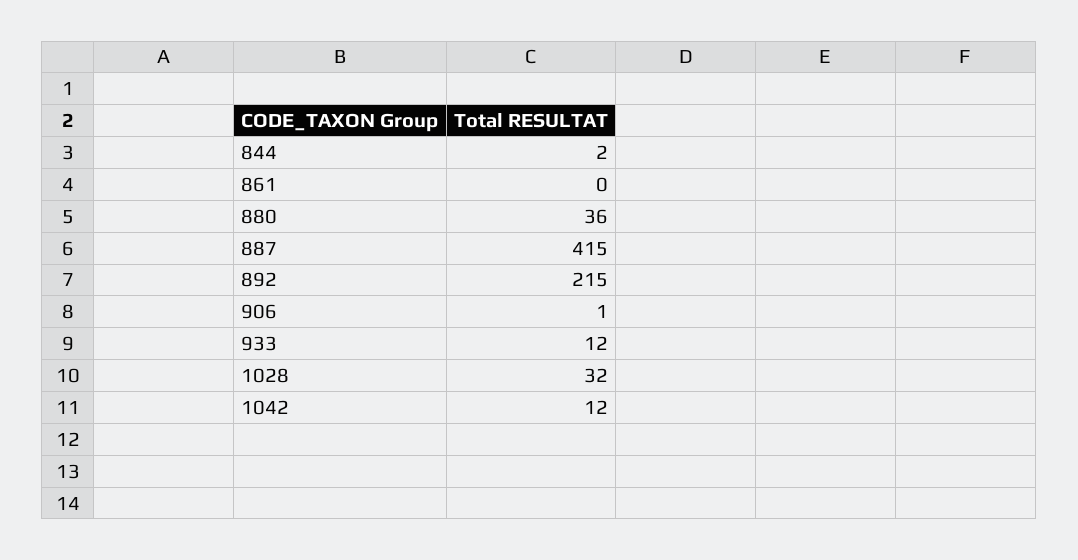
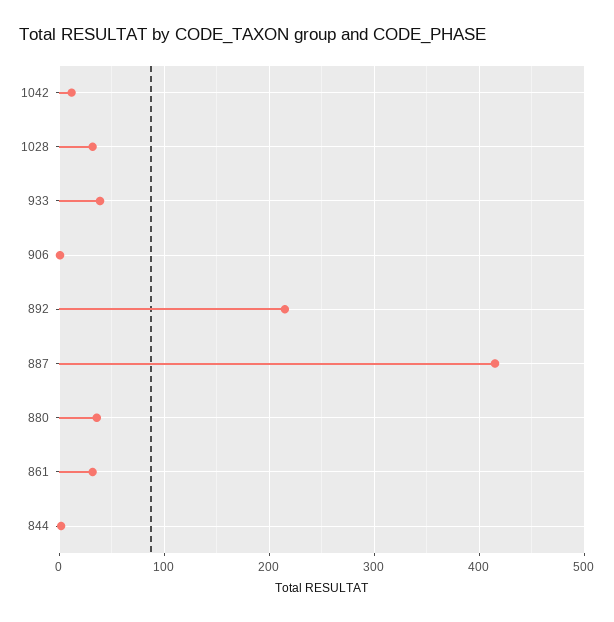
  {
    "844": 2,
-   "861": 0,
+   "861": 30,
    "880": 36,
    "887": 415,
    "892": 215,
    "906": 1,
-   "933": 12,
+   "933": 40,
    "1028": 32,
    "1042": 12
  }

